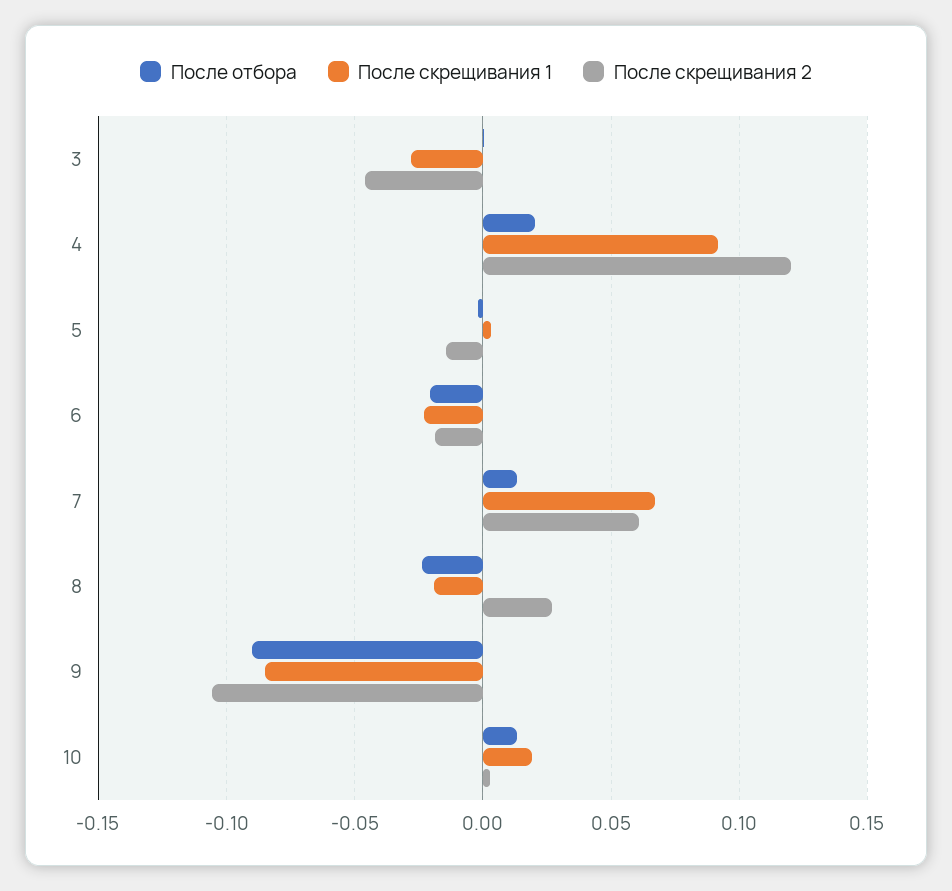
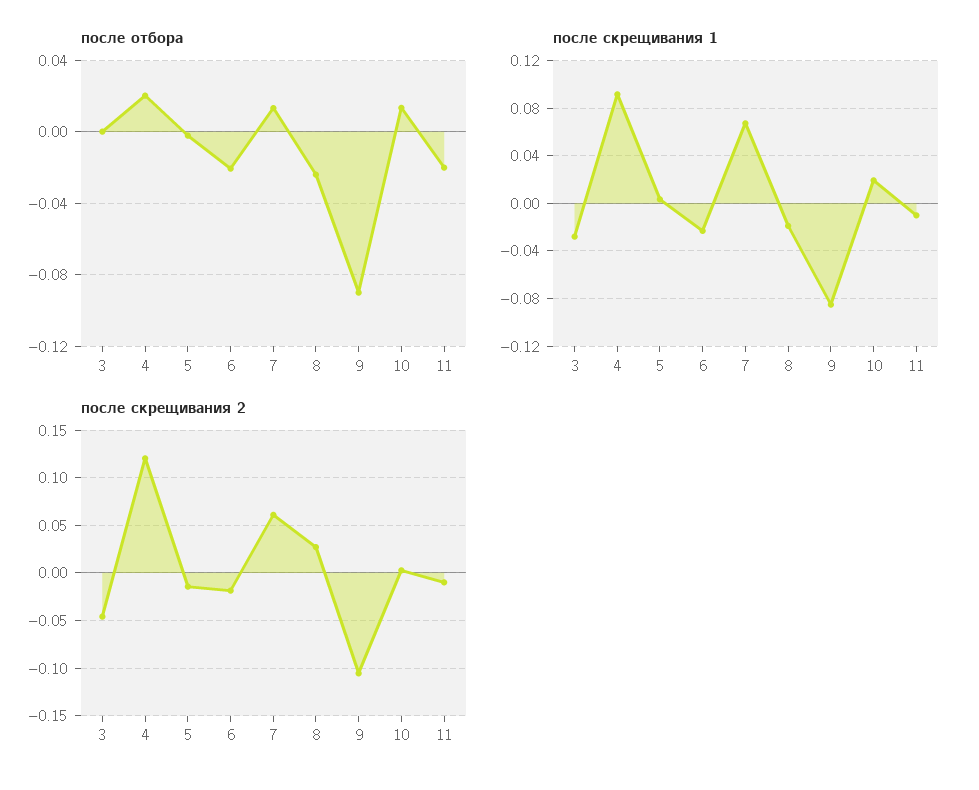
  {
    "После отбора": {
      "3": 0,
      "4": 0.02,
      "5": 0,
      "6": -0.02,
      "7": 0.015,
      "8": -0.025,
      "9": -0.09,
-     "10": 0.015
+     "10": 0.015,
+     "11": -0.02
    },
    "После скрещивания 1": {
      "3": -0.03,
      "4": 0.09,
      "5": 0.005,
      "6": -0.025,
      "7": 0.065,
      "8": -0.02,
      "9": -0.085,
-     "10": 0.02
+     "10": 0.02,
+     "11": -0.01
    },
    "После скрещивания 2": {
      "3": -0.045,
      "4": 0.12,
      "5": -0.015,
      "6": -0.02,
      "7": 0.06,
      "8": 0.025,
      "9": -0.105,
-     "10": 0.005
+     "10": 0.005,
+     "11": -0.01
    }
  }

